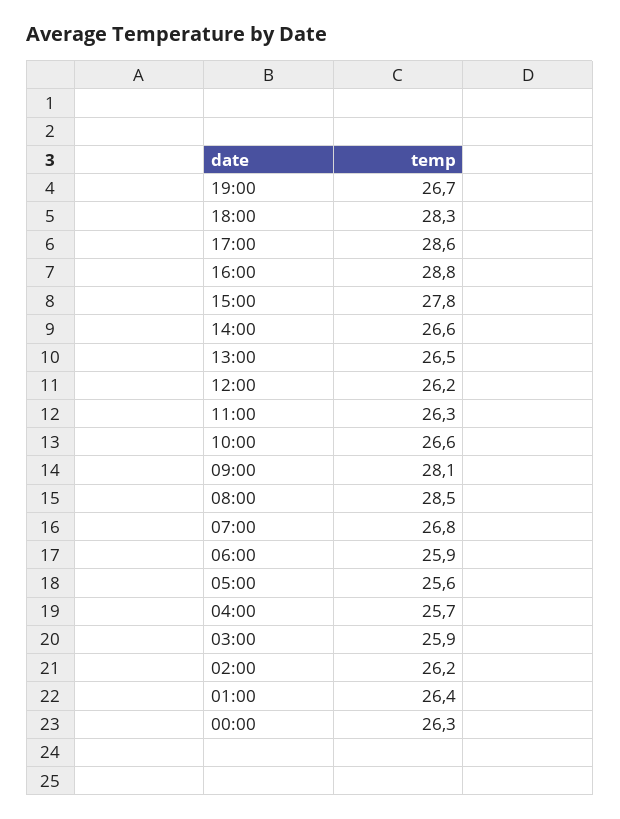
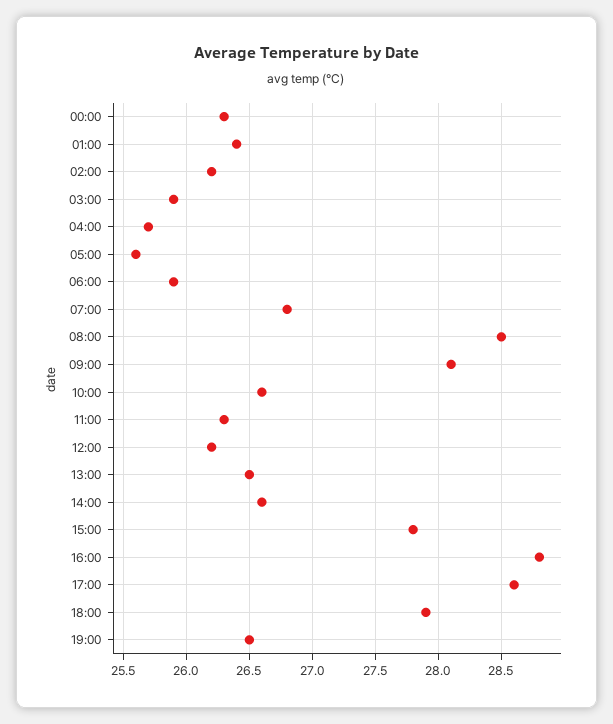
  {
-   "19:00": 26.7,
+   "19:00": 26.5,
-   "18:00": 28.3,
+   "18:00": 27.9,
    "17:00": 28.6,
    "16:00": 28.8,
    "15:00": 27.8,
    "14:00": 26.6,
    "13:00": 26.5,
    "12:00": 26.2,
    "11:00": 26.3,
    "10:00": 26.6,
    "09:00": 28.1,
    "08:00": 28.5,
    "07:00": 26.8,
    "06:00": 25.9,
    "05:00": 25.6,
    "04:00": 25.7,
    "03:00": 25.9,
    "02:00": 26.2,
    "01:00": 26.4,
    "00:00": 26.3
  }

